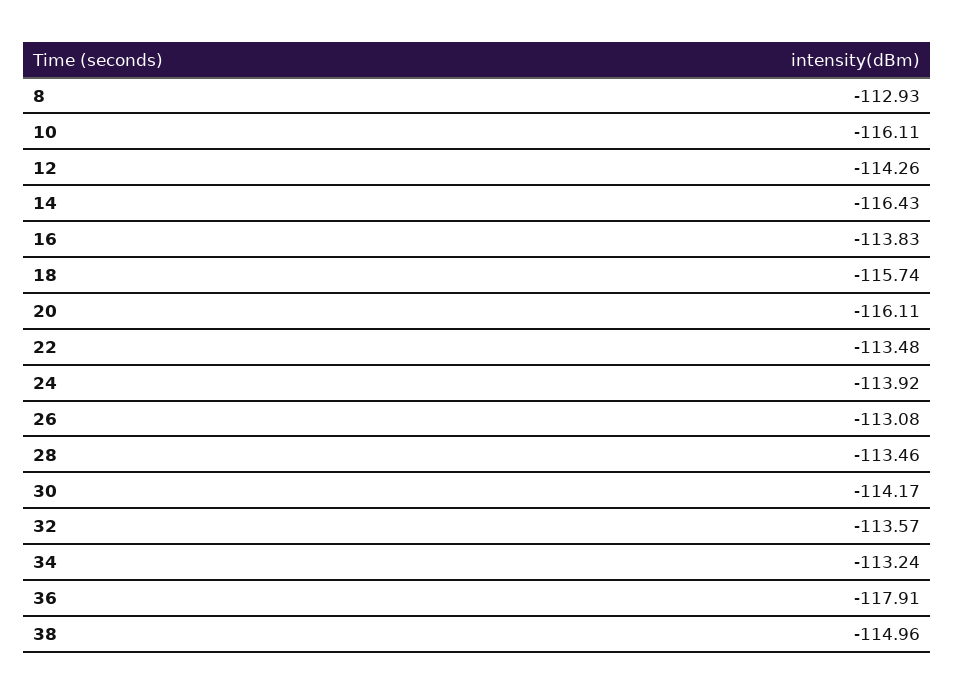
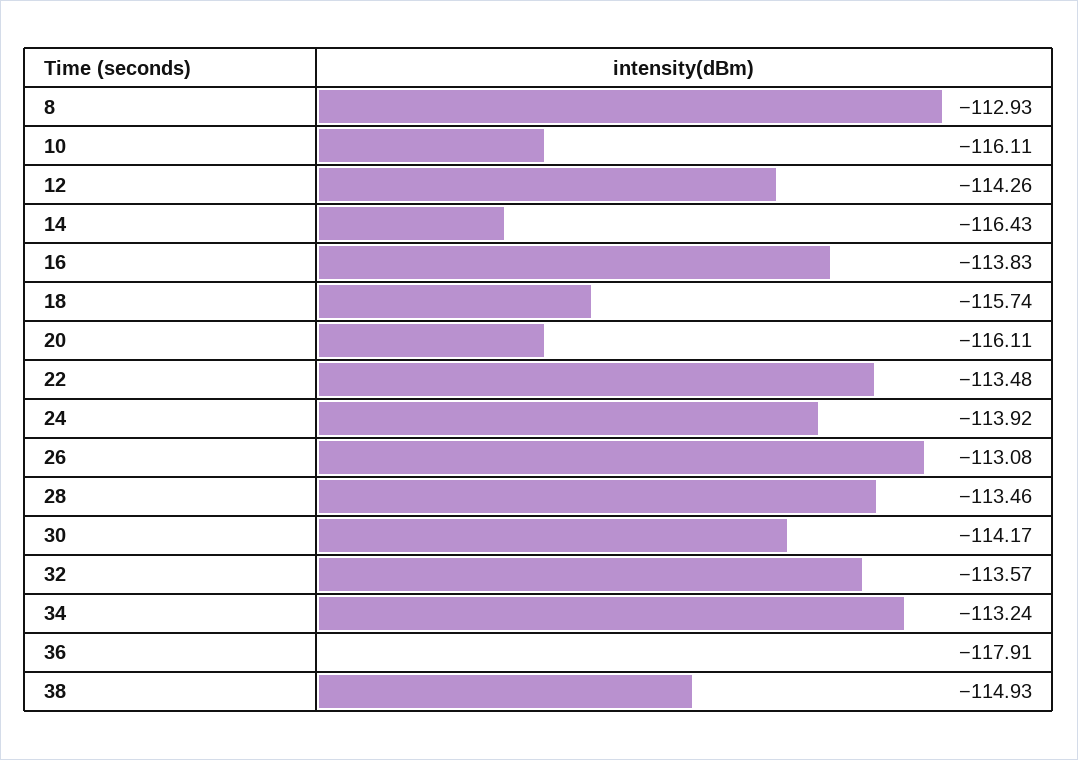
  {
    "8": -112.93,
    "10": -116.11,
    "12": -114.26,
    "14": -116.43,
    "16": -113.83,
    "18": -115.74,
    "20": -116.11,
    "22": -113.48,
    "24": -113.92,
    "26": -113.08,
    "28": -113.46,
    "30": -114.17,
    "32": -113.57,
    "34": -113.24,
    "36": -117.91,
-   "38": -114.96
+   "38": -114.93
  }

